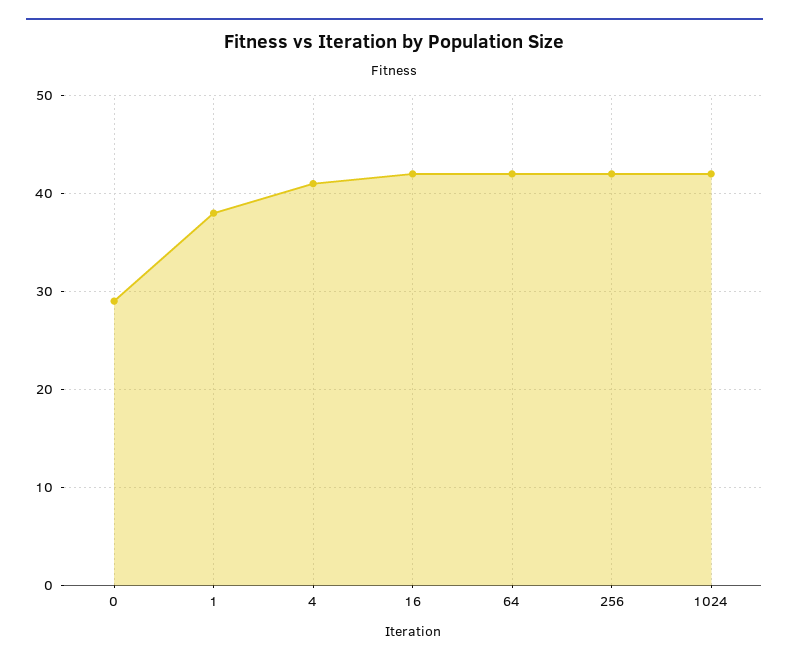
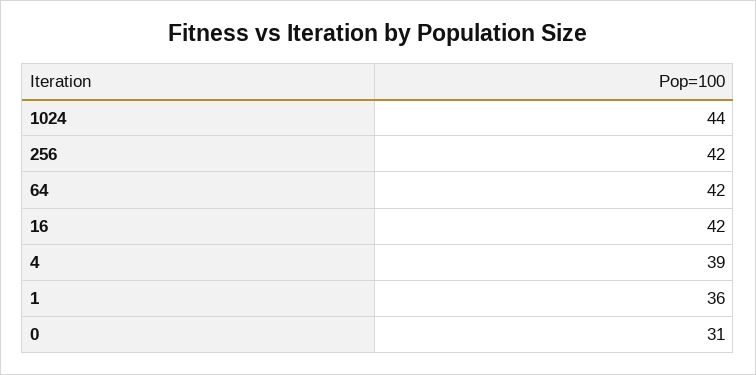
  {
-   "0": 29,
+   "0": 31,
-   "1": 38,
+   "1": 36,
-   "4": 41,
+   "4": 39,
    "16": 42,
    "64": 42,
    "256": 42,
-   "1024": 42
+   "1024": 44
  }

